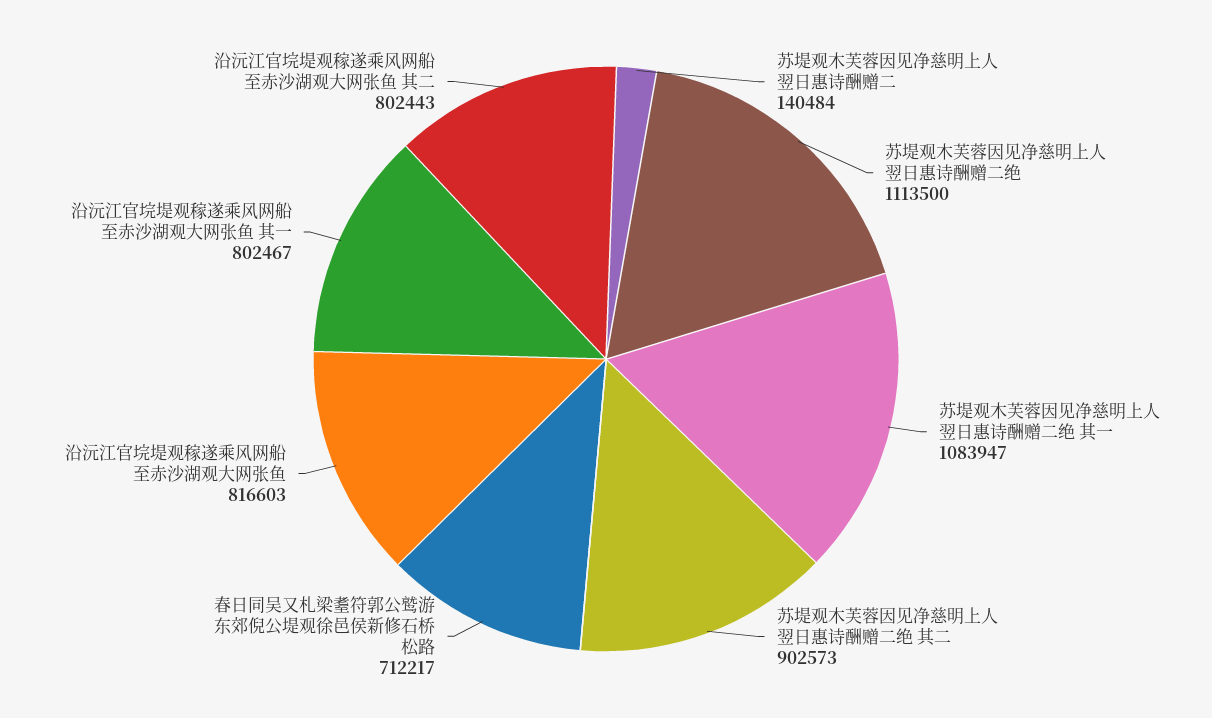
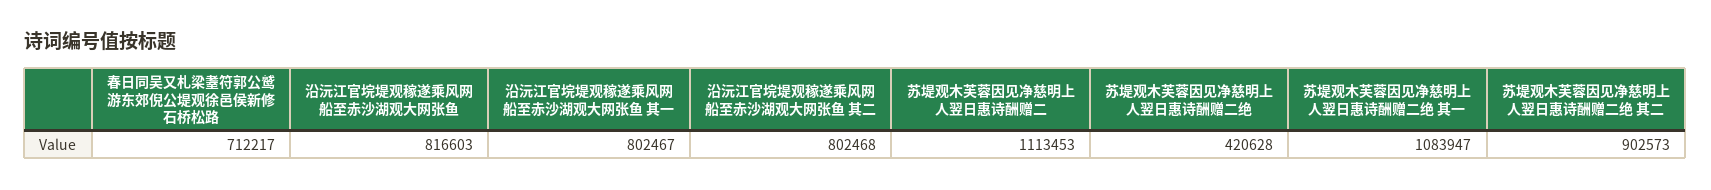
  {
-   "苏堤观木芙蓉因见净慈明上人翌日惠诗酬赠二": 140484,
+   "苏堤观木芙蓉因见净慈明上人翌日惠诗酬赠二": 1113453,
-   "苏堤观木芙蓉因见净慈明上人翌日惠诗酬赠二绝": 1113500,
+   "苏堤观木芙蓉因见净慈明上人翌日惠诗酬赠二绝": 420628,
    "苏堤观木芙蓉因见净慈明上人翌日惠诗酬赠二绝 其一": 1083947,
    "苏堤观木芙蓉因见净慈明上人翌日惠诗酬赠二绝 其二": 902573,
    "春日同吴又札梁耋符郭公鹫游东郊倪公堤观徐邑侯新修石桥松路": 712217,
    "沿沅江官垸堤观稼遂乘风网船至赤沙湖观大网张鱼": 816603,
    "沿沅江官垸堤观稼遂乘风网船至赤沙湖观大网张鱼 其一": 802467,
-   "沿沅江官垸堤观稼遂乘风网船至赤沙湖观大网张鱼 其二": 802443
+   "沿沅江官垸堤观稼遂乘风网船至赤沙湖观大网张鱼 其二": 802468
  }

